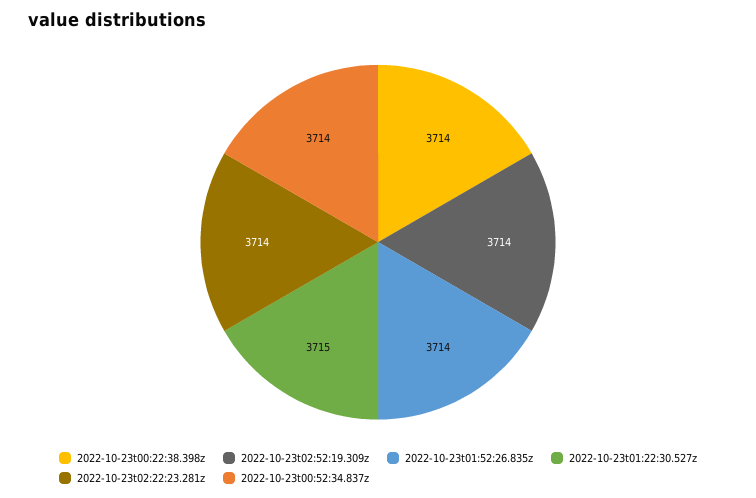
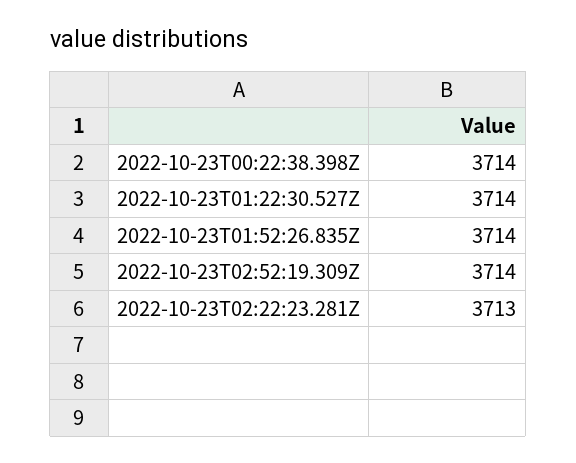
  {
    "2022-10-23t00:22:38.398z": 3714,
    "2022-10-23t02:52:19.309z": 3714,
    "2022-10-23t01:52:26.835z": 3714,
-   "2022-10-23t01:22:30.527z": 3715,
+   "2022-10-23t01:22:30.527z": 3714,
-   "2022-10-23t02:22:23.281z": 3714,
+   "2022-10-23t02:22:23.281z": 3713
-   "2022-10-23t00:52:34.837z": 3714
  }

